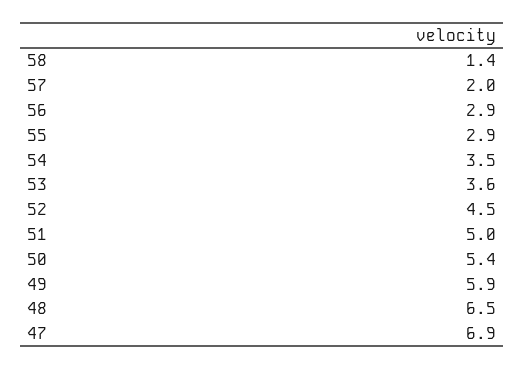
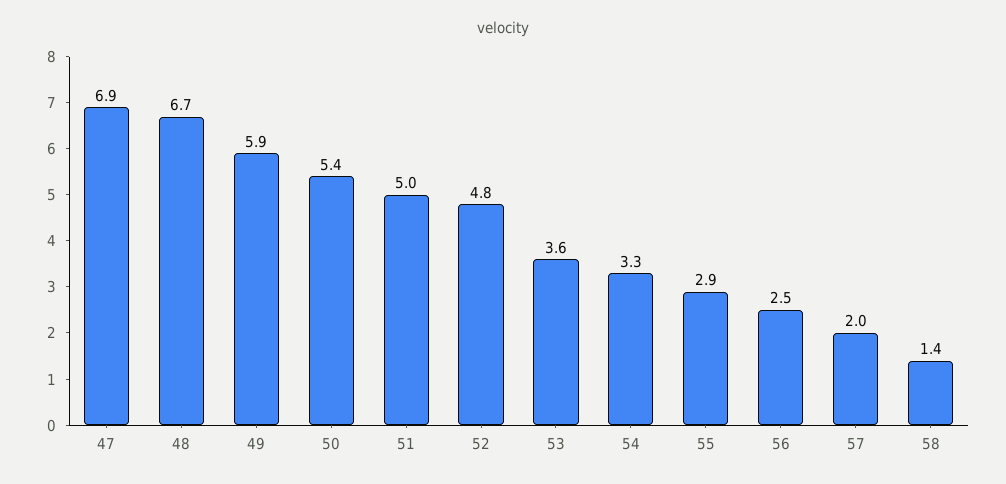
  {
    "58": 1.4,
    "57": 2,
-   "56": 2.9,
+   "56": 2.5,
    "55": 2.9,
-   "54": 3.5,
+   "54": 3.3,
    "53": 3.6,
-   "52": 4.5,
+   "52": 4.8,
    "51": 5,
    "50": 5.4,
    "49": 5.9,
-   "48": 6.5,
+   "48": 6.7,
    "47": 6.9
  }

